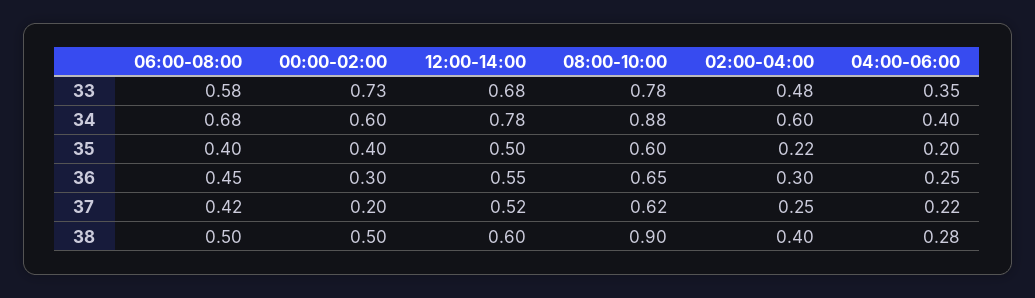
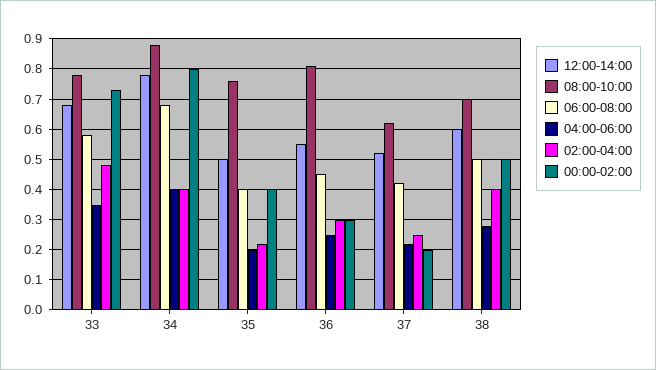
  {
    "06:00-08:00": {
      "33": 0.58,
      "34": 0.68,
      "35": 0.4,
      "36": 0.45,
      "37": 0.42,
      "38": 0.5
    },
    "00:00-02:00": {
      "33": 0.73,
-     "34": 0.6,
+     "34": 0.8,
      "35": 0.4,
      "36": 0.3,
      "37": 0.2,
      "38": 0.5
    },
    "12:00-14:00": {
      "33": 0.68,
      "34": 0.78,
      "35": 0.5,
      "36": 0.55,
      "37": 0.52,
      "38": 0.6
    },
    "08:00-10:00": {
      "33": 0.78,
      "34": 0.88,
-     "35": 0.6,
+     "35": 0.75,
-     "36": 0.65,
+     "36": 0.8,
      "37": 0.62,
-     "38": 0.9
+     "38": 0.7
    },
    "02:00-04:00": {
      "33": 0.48,
-     "34": 0.6,
+     "34": 0.4,
      "35": 0.22,
      "36": 0.3,
      "37": 0.25,
      "38": 0.4
    },
    "04:00-06:00": {
      "33": 0.35,
      "34": 0.4,
      "35": 0.2,
      "36": 0.25,
      "37": 0.22,
      "38": 0.28
    }
  }

